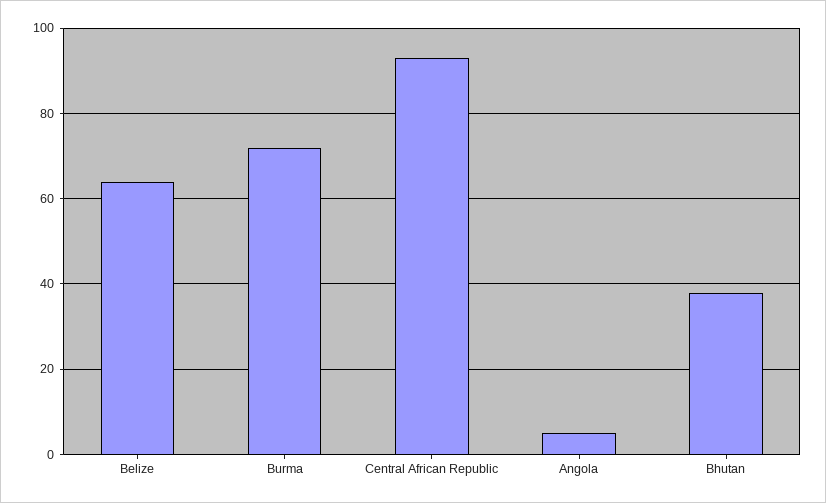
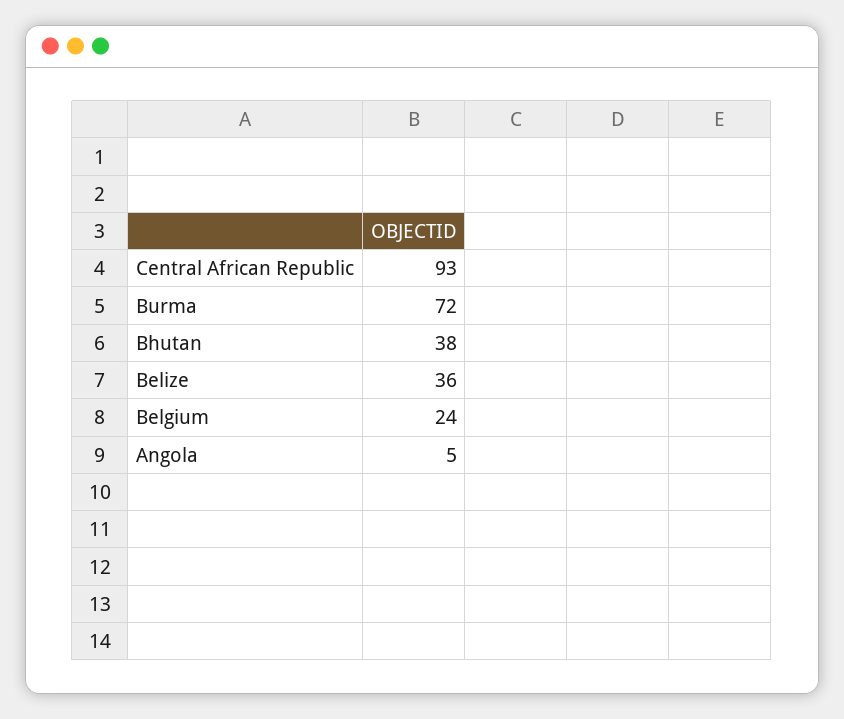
  {
-   "Belize": 65,
+   "Belize": 36,
    "Burma": 72,
    "Central African Republic": 93,
    "Angola": 5,
-   "Bhutan": 38
+   "Bhutan": 38,
+   "Belgium": 24
  }

